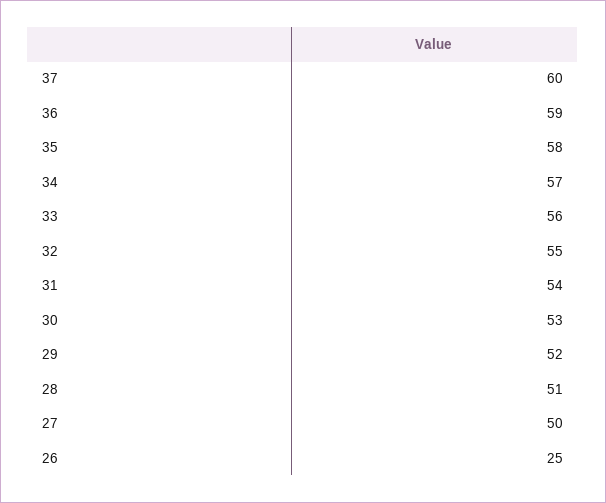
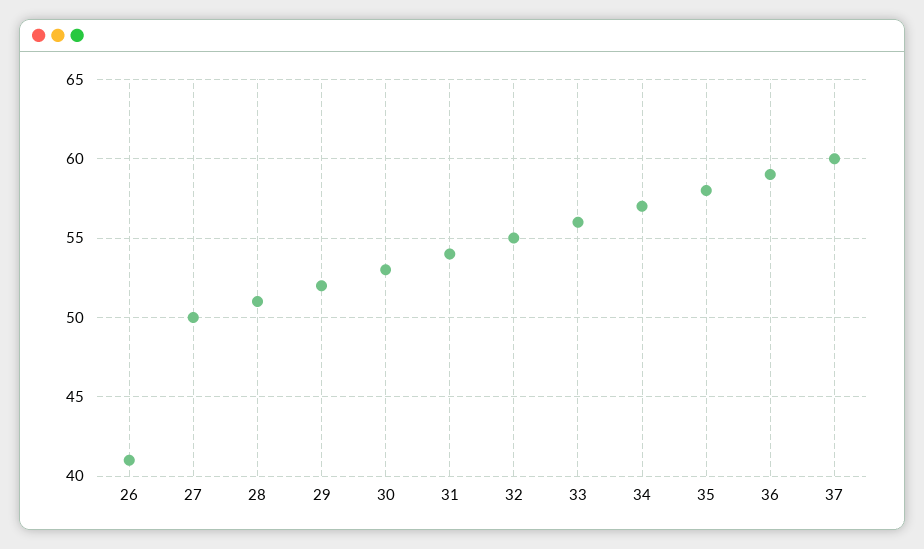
  {
    "37": 60,
    "36": 59,
    "35": 58,
    "34": 57,
    "33": 56,
    "32": 55,
    "31": 54,
    "30": 53,
    "29": 52,
    "28": 51,
    "27": 50,
-   "26": 25
+   "26": 41
  }

